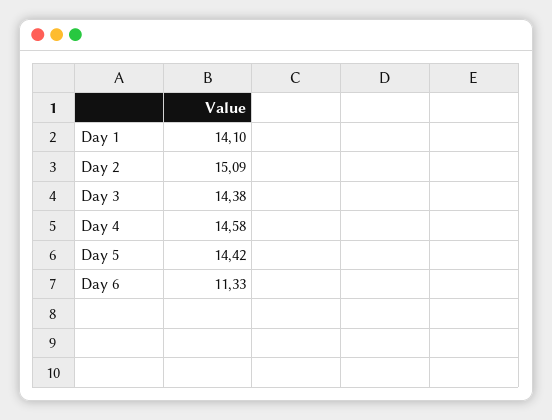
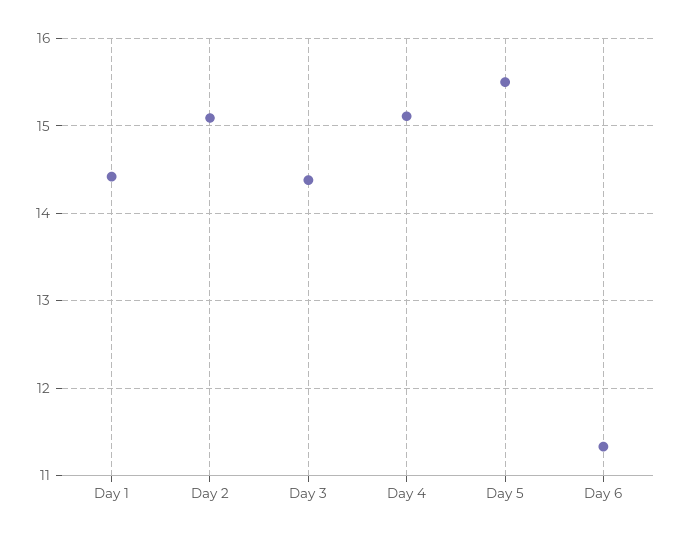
  {
-   "Day 1": 14.1,
+   "Day 1": 14.4,
    "Day 2": 15.09,
    "Day 3": 14.38,
-   "Day 4": 14.58,
+   "Day 4": 15.1,
-   "Day 5": 14.42,
+   "Day 5": 15.5,
    "Day 6": 11.33
  }

